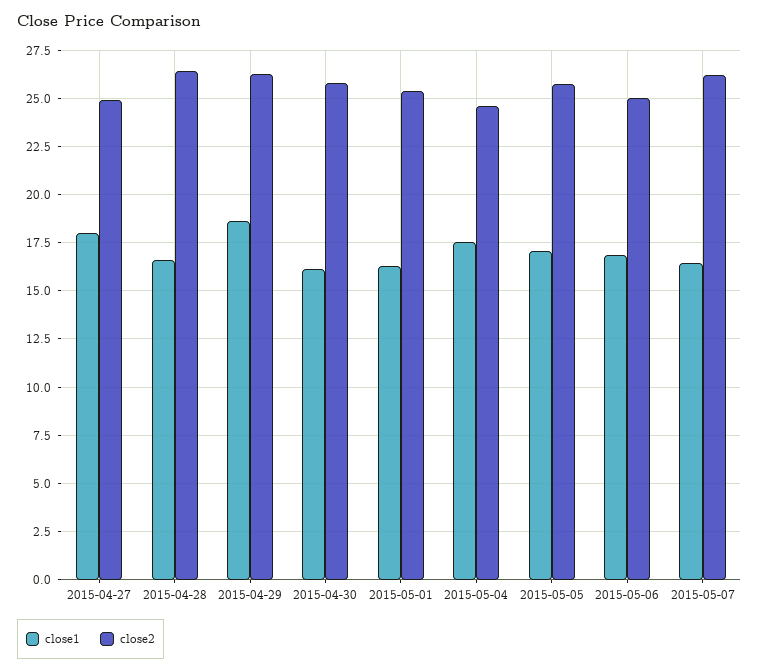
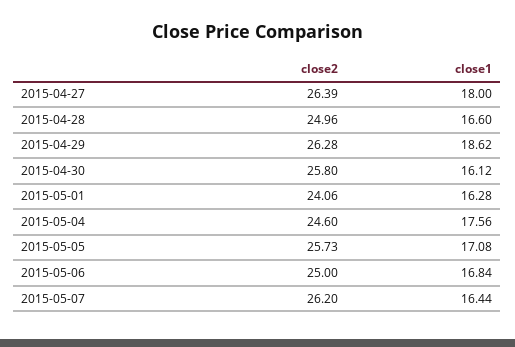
  {
    "close1": {
      "2015-04-27": 18,
      "2015-04-28": 16.6,
      "2015-04-29": 18.62,
      "2015-04-30": 16.12,
      "2015-05-01": 16.28,
      "2015-05-04": 17.56,
      "2015-05-05": 17.08,
      "2015-05-06": 16.84,
      "2015-05-07": 16.44
    },
    "close2": {
-     "2015-04-27": 25,
+     "2015-04-27": 26.39,
-     "2015-04-28": 26.5,
+     "2015-04-28": 24.96,
      "2015-04-29": 26.28,
      "2015-04-30": 25.8,
-     "2015-05-01": 25.5,
+     "2015-05-01": 24.06,
      "2015-05-04": 24.6,
      "2015-05-05": 25.73,
      "2015-05-06": 25,
      "2015-05-07": 26.2
    }
  }

